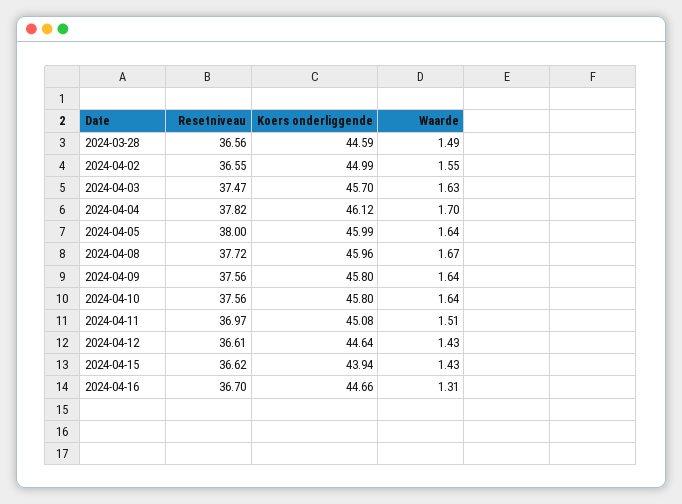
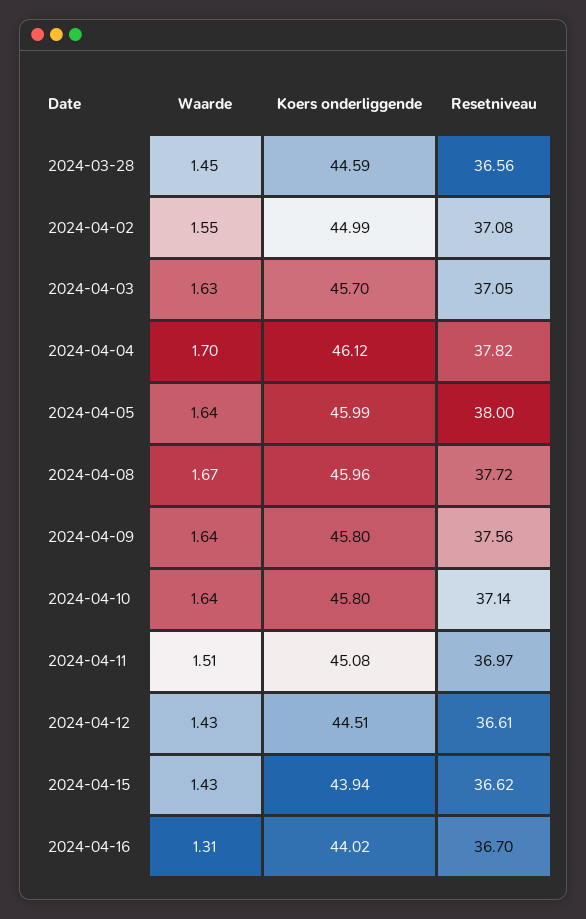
  {
    "Resetniveau": {
      "2024-03-28": 36.56,
-     "2024-04-02": 36.55,
+     "2024-04-02": 37.08,
-     "2024-04-03": 37.47,
+     "2024-04-03": 37.05,
      "2024-04-04": 37.82,
      "2024-04-05": 38,
      "2024-04-08": 37.72,
      "2024-04-09": 37.56,
-     "2024-04-10": 37.56,
+     "2024-04-10": 37.14,
      "2024-04-11": 36.97,
      "2024-04-12": 36.61,
      "2024-04-15": 36.62,
      "2024-04-16": 36.7
    },
    "Koers onderliggende": {
      "2024-03-28": 44.59,
      "2024-04-02": 44.99,
      "2024-04-03": 45.7,
      "2024-04-04": 46.12,
      "2024-04-05": 45.99,
      "2024-04-08": 45.96,
      "2024-04-09": 45.8,
      "2024-04-10": 45.8,
      "2024-04-11": 45.08,
-     "2024-04-12": 44.64,
+     "2024-04-12": 44.51,
      "2024-04-15": 43.94,
-     "2024-04-16": 44.66
+     "2024-04-16": 44.02
    },
    "Waarde": {
-     "2024-03-28": 1.49,
+     "2024-03-28": 1.45,
      "2024-04-02": 1.55,
      "2024-04-03": 1.63,
      "2024-04-04": 1.7,
      "2024-04-05": 1.64,
      "2024-04-08": 1.67,
      "2024-04-09": 1.64,
      "2024-04-10": 1.64,
      "2024-04-11": 1.51,
      "2024-04-12": 1.43,
      "2024-04-15": 1.43,
      "2024-04-16": 1.31
    }
  }

